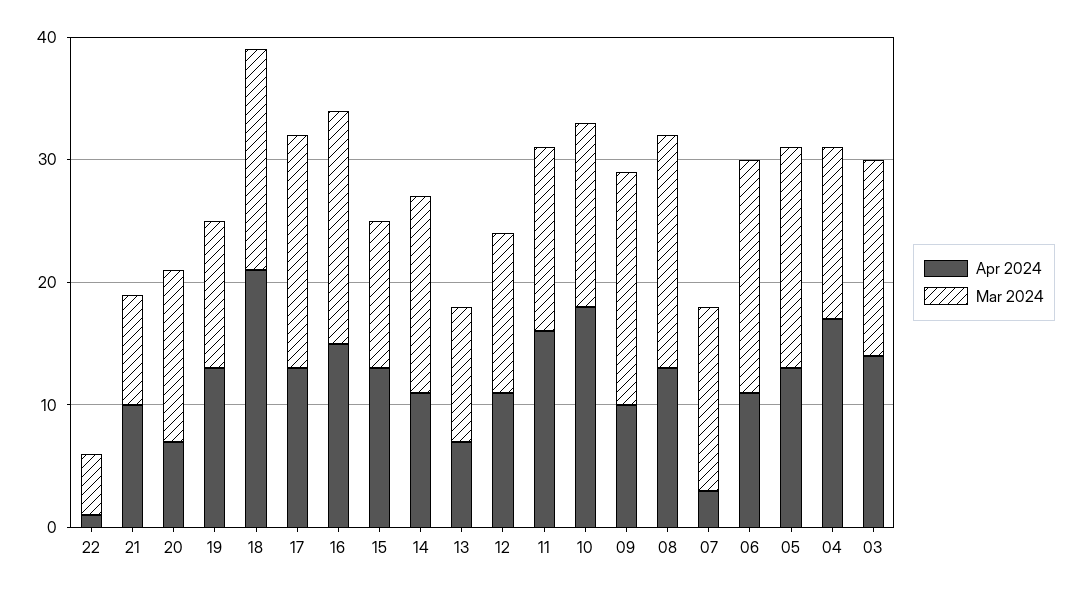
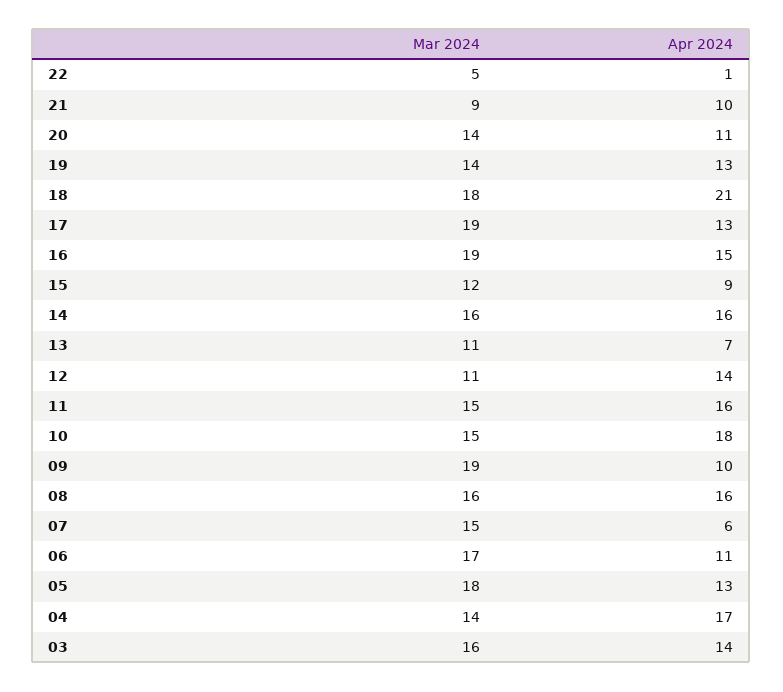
  {
    "Apr 2024": {
      "22": 1,
      "21": 10,
-     "20": 7,
+     "20": 11,
      "19": 13,
      "18": 21,
      "17": 13,
      "16": 15,
-     "15": 13,
+     "15": 9,
-     "14": 11,
+     "14": 16,
      "13": 7,
-     "12": 11,
+     "12": 14,
      "11": 16,
      "10": 18,
      "09": 10,
-     "08": 13,
+     "08": 16,
-     "07": 3,
+     "07": 6,
      "06": 11,
      "05": 13,
      "04": 17,
      "03": 14
    },
    "Mar 2024": {
      "22": 5,
      "21": 9,
      "20": 14,
-     "19": 12,
+     "19": 14,
      "18": 18,
      "17": 19,
      "16": 19,
      "15": 12,
      "14": 16,
      "13": 11,
-     "12": 13,
+     "12": 11,
      "11": 15,
      "10": 15,
      "09": 19,
-     "08": 19,
+     "08": 16,
      "07": 15,
-     "06": 19,
+     "06": 17,
      "05": 18,
      "04": 14,
      "03": 16
    }
  }

